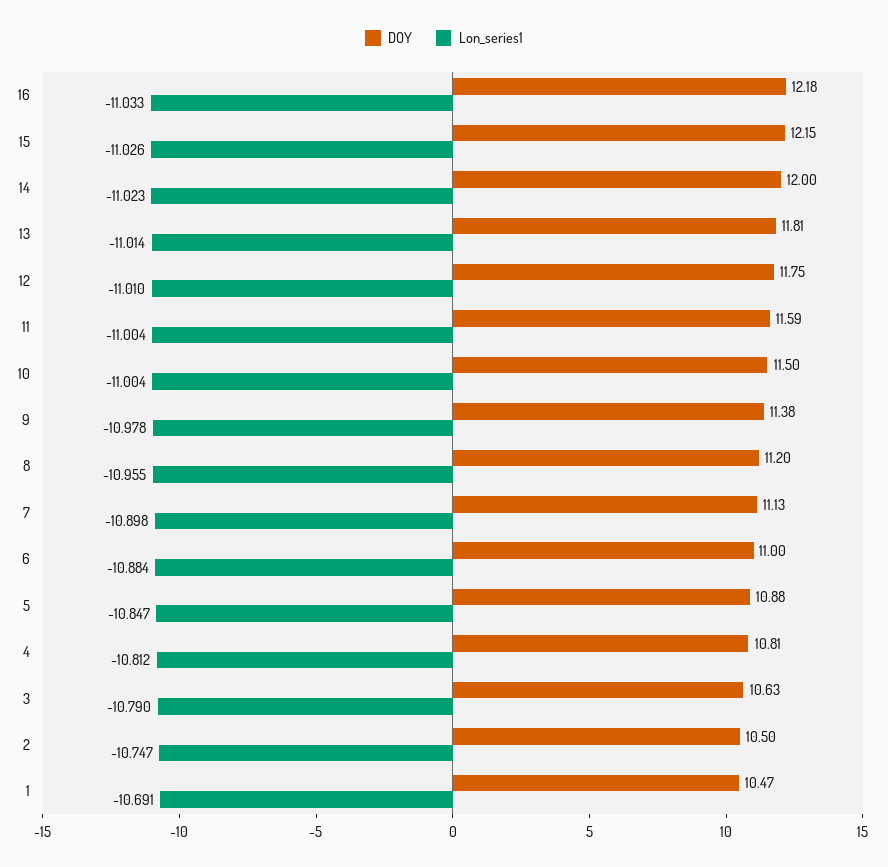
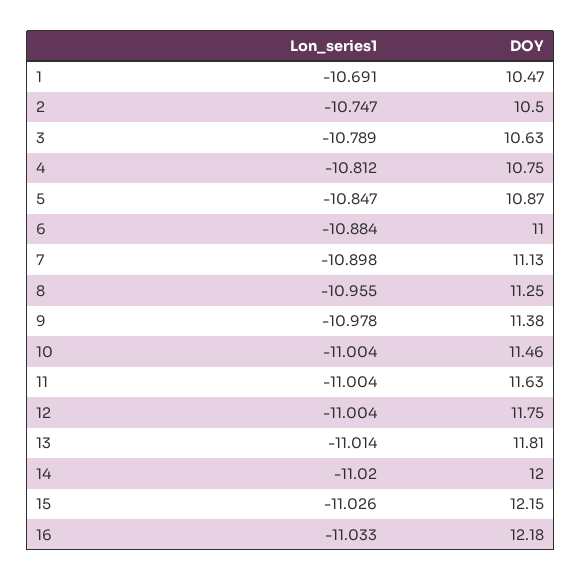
  {
    "DOY": {
      "16": 12.18,
      "15": 12.15,
      "14": 12,
      "13": 11.81,
      "12": 11.75,
-     "11": 11.59,
+     "11": 11.63,
-     "10": 11.5,
+     "10": 11.46,
      "9": 11.38,
-     "8": 11.2,
+     "8": 11.25,
      "7": 11.13,
      "6": 11,
-     "5": 10.88,
+     "5": 10.87,
-     "4": 10.81,
+     "4": 10.75,
      "3": 10.63,
      "2": 10.5,
      "1": 10.47
    },
    "Lon_series1": {
      "16": -11.033,
      "15": -11.026,
-     "14": -11.023,
+     "14": -11.02,
      "13": -11.014,
-     "12": -11.01,
+     "12": -11.004,
      "11": -11.004,
      "10": -11.004,
      "9": -10.978,
      "8": -10.955,
      "7": -10.898,
      "6": -10.884,
      "5": -10.847,
      "4": -10.812,
-     "3": -10.79,
+     "3": -10.789,
      "2": -10.747,
      "1": -10.691
    }
  }

